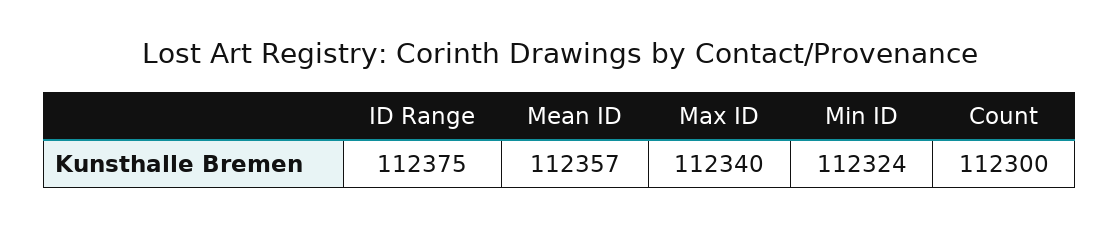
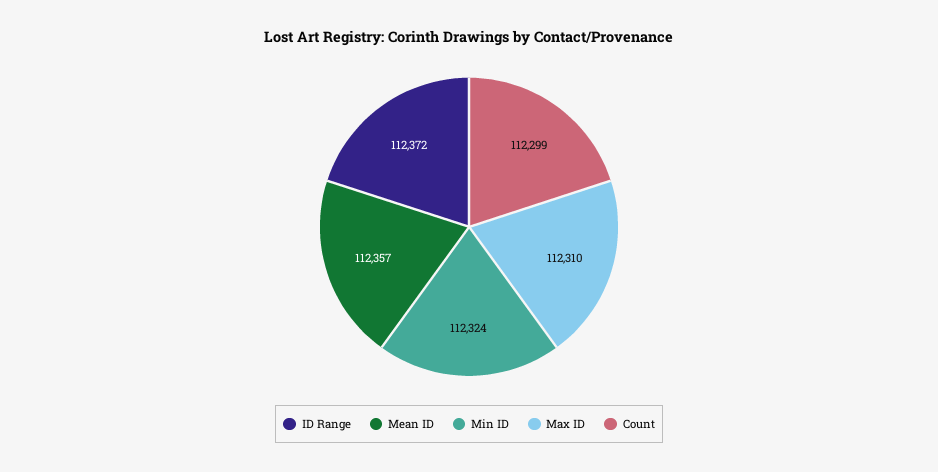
  {
-   "ID Range": 112375,
+   "ID Range": 112372,
    "Mean ID": 112357,
-   "Max ID": 112340,
+   "Max ID": 112310,
    "Min ID": 112324,
-   "Count": 112300
+   "Count": 112299
  }

